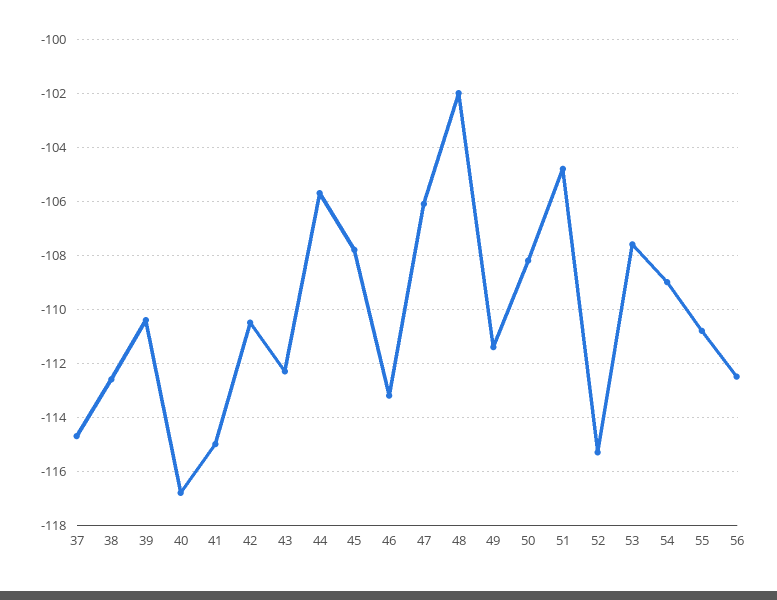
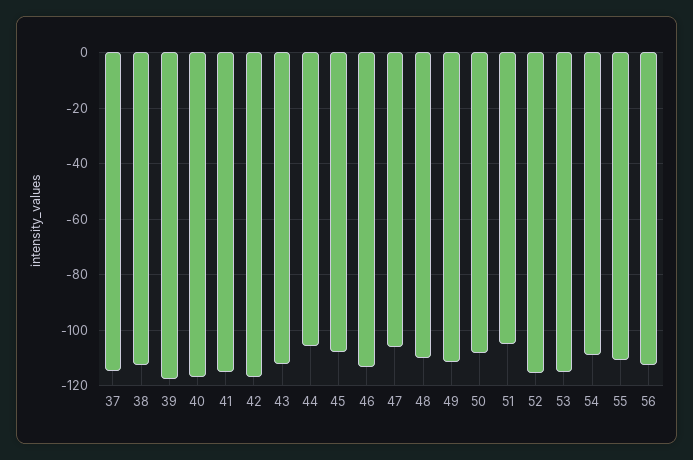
  {
    "37": -114.5,
    "38": -112.5,
-   "39": -110.5,
+   "39": -117.5,
    "40": -117,
    "41": -115,
-   "42": -110.5,
+   "42": -117.5,
    "43": -112.5,
    "44": -105.5,
    "45": -108,
    "46": -113,
    "47": -106,
-   "48": -102,
+   "48": -110,
    "49": -111.5,
    "50": -108,
    "51": -105,
    "52": -115.5,
-   "53": -107.5,
+   "53": -115,
    "54": -109,
    "55": -111,
    "56": -112.5
  }

